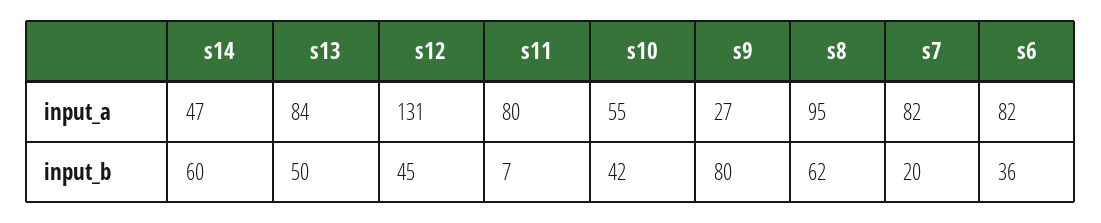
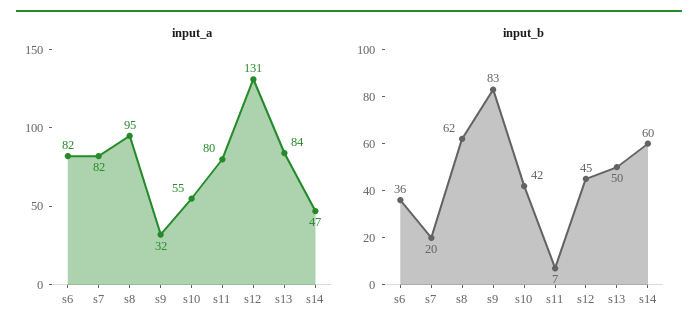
  {
    "input_a": {
      "s14": 47,
      "s13": 84,
      "s12": 131,
      "s11": 80,
      "s10": 55,
-     "s9": 27,
+     "s9": 32,
      "s8": 95,
      "s7": 82,
      "s6": 82
    },
    "input_b": {
      "s14": 60,
      "s13": 50,
      "s12": 45,
      "s11": 7,
      "s10": 42,
-     "s9": 80,
+     "s9": 83,
      "s8": 62,
      "s7": 20,
      "s6": 36
    }
  }

